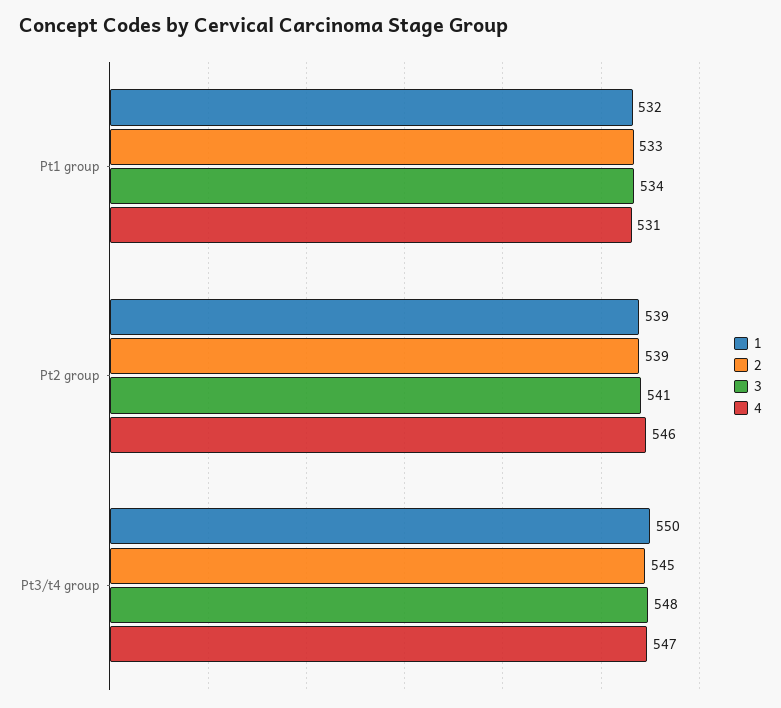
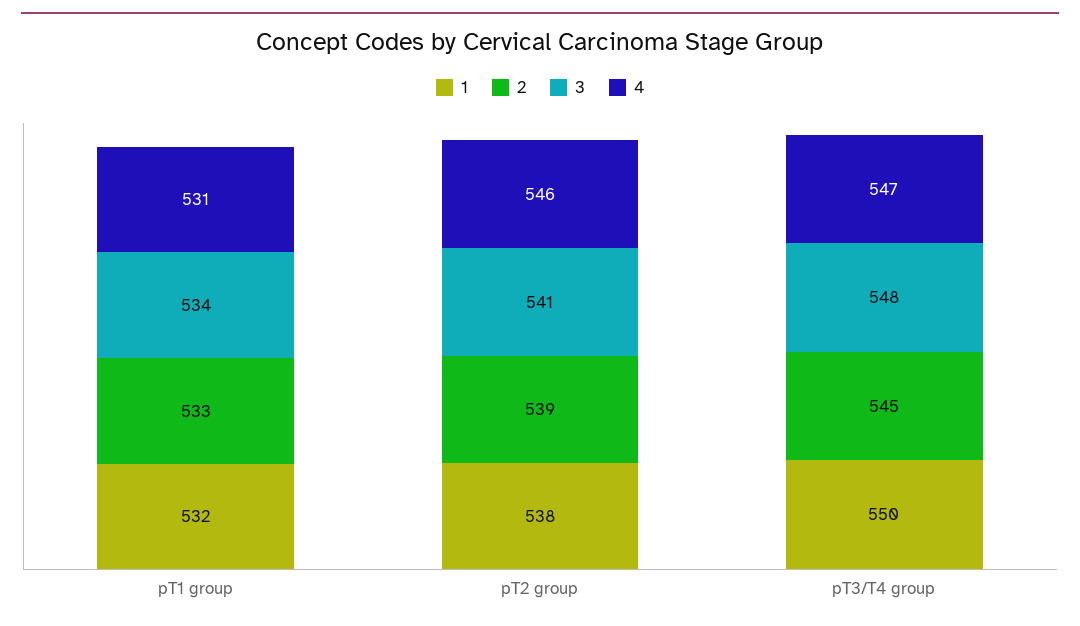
  {
    "1": {
      "Pt1 group": 532,
-     "Pt2 group": 539,
+     "Pt2 group": 538,
      "Pt3/t4 group": 550
    },
    "2": {
      "Pt1 group": 533,
      "Pt2 group": 539,
      "Pt3/t4 group": 545
    },
    "3": {
      "Pt1 group": 534,
      "Pt2 group": 541,
      "Pt3/t4 group": 548
    },
    "4": {
      "Pt1 group": 531,
      "Pt2 group": 546,
      "Pt3/t4 group": 547
    }
  }

